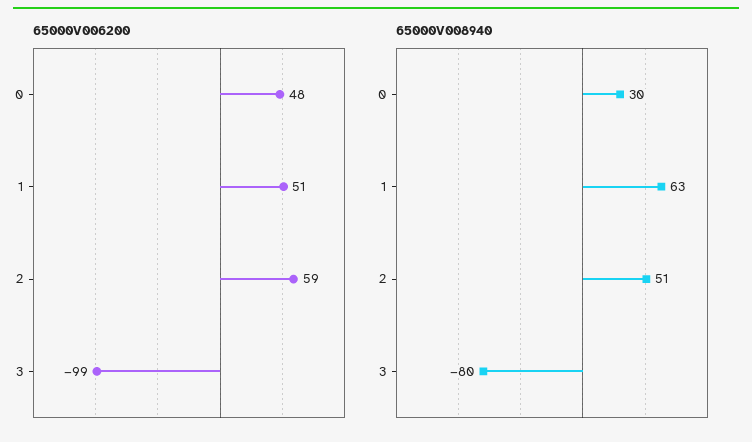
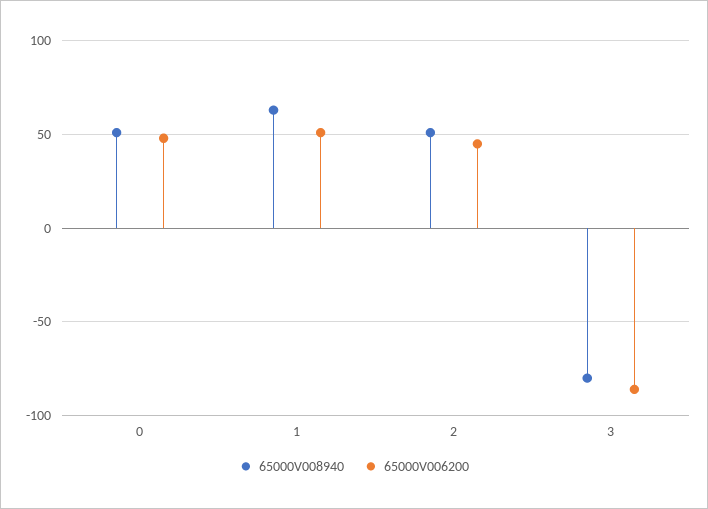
  {
    "65000V006200": {
      "0": 48,
      "1": 51,
-     "2": 59,
+     "2": 45,
-     "3": -99
+     "3": -85
    },
    "65000V008940": {
-     "0": 30,
+     "0": 50,
      "1": 63,
      "2": 51,
      "3": -80
    }
  }

